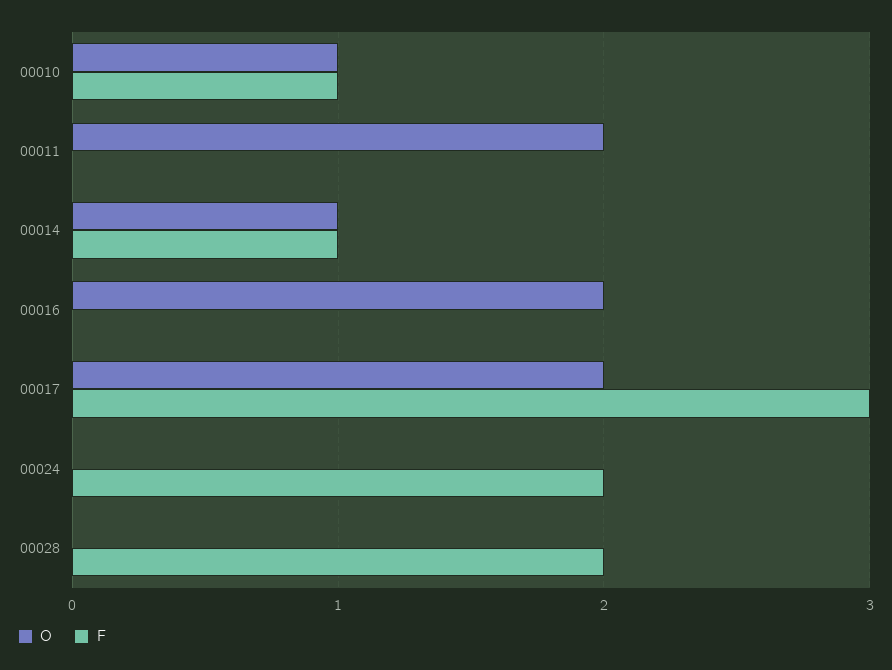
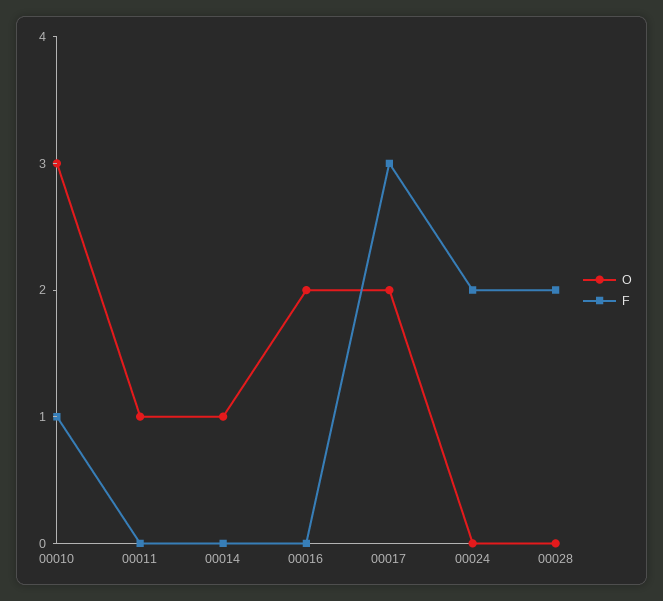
  {
    "O": {
-     "00010": 1,
+     "00010": 3,
-     "00011": 2,
+     "00011": 1,
      "00014": 1,
      "00016": 2,
      "00017": 2,
      "00024": 0,
      "00028": 0
    },
    "F": {
      "00010": 1,
      "00011": 0,
-     "00014": 1,
+     "00014": 0,
      "00016": 0,
      "00017": 3,
      "00024": 2,
      "00028": 2
    }
  }

